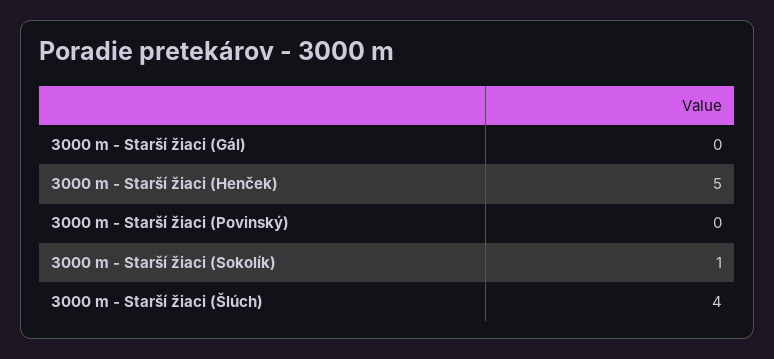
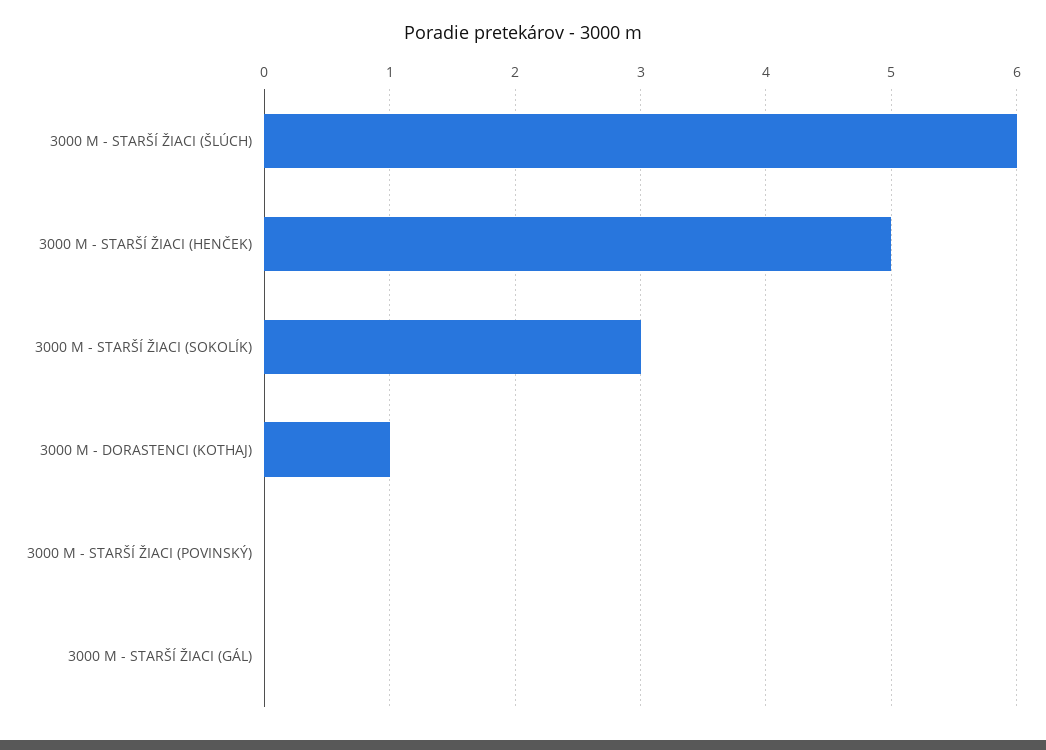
  {
    "3000 m - Starší žiaci (Gál)": 0,
    "3000 m - Starší žiaci (Henček)": 5,
    "3000 m - Starší žiaci (Povinský)": 0,
-   "3000 m - Starší žiaci (Sokolík)": 1,
+   "3000 m - Starší žiaci (Sokolík)": 3,
-   "3000 m - Starší žiaci (Šlúch)": 4
+   "3000 m - Starší žiaci (Šlúch)": 6,
+   "3000 M - DORASTENCI (KOTHAJ)": 1
  }

